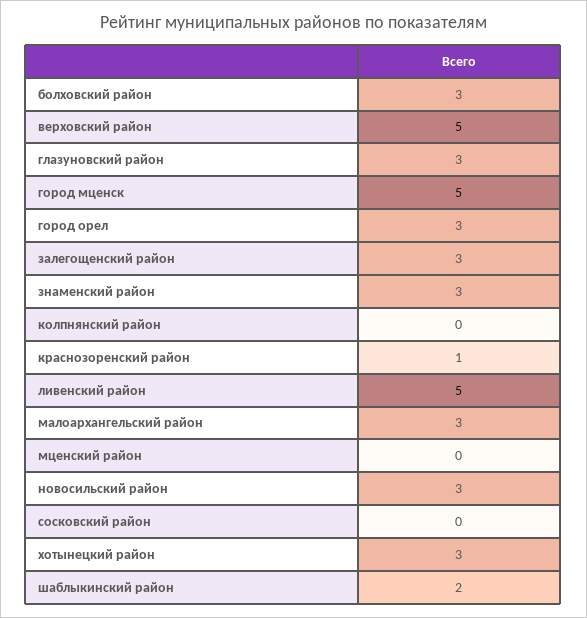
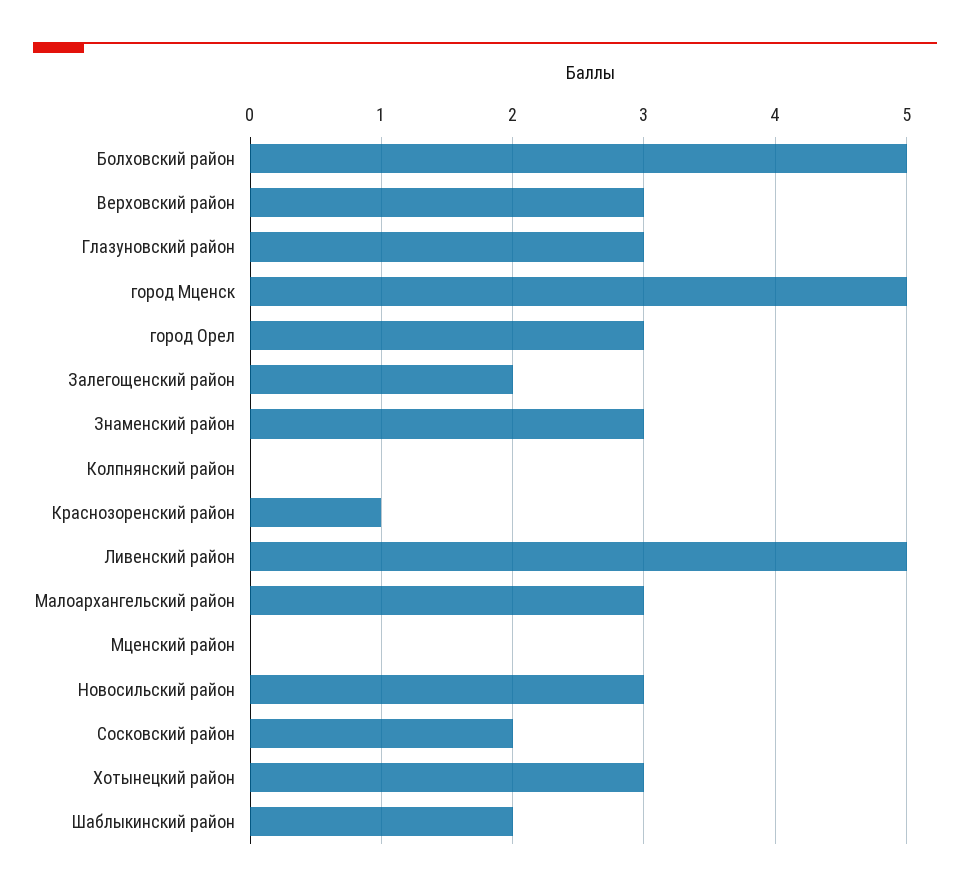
  {
-   "болховский район": 3,
+   "болховский район": 5,
-   "верховский район": 5,
+   "верховский район": 3,
    "глазуновский район": 3,
    "город мценск": 5,
    "город орел": 3,
-   "залегощенский район": 3,
+   "залегощенский район": 2,
    "знаменский район": 3,
    "колпнянский район": 0,
    "краснозоренский район": 1,
    "ливенский район": 5,
    "малоархангельский район": 3,
    "мценский район": 0,
    "новосильский район": 3,
-   "сосковский район": 0,
+   "сосковский район": 2,
    "хотынецкий район": 3,
    "шаблыкинский район": 2
  }

